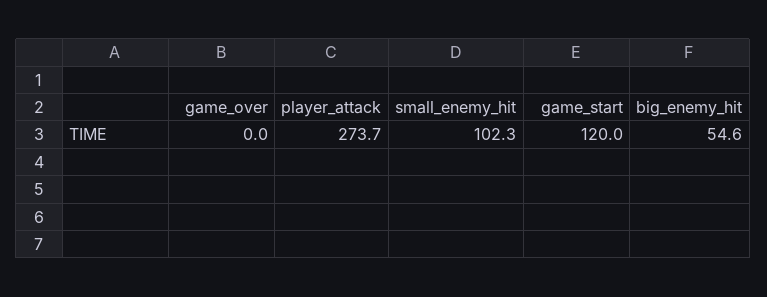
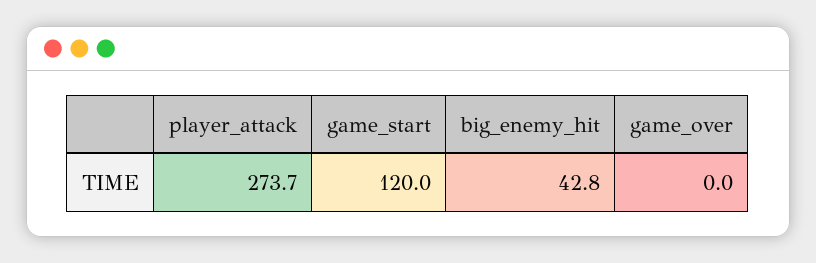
  {
    "game_over": 0,
    "player_attack": 273.7,
-   "small_enemy_hit": 102.3,
    "game_start": 120,
-   "big_enemy_hit": 54.6
+   "big_enemy_hit": 42.8
  }

